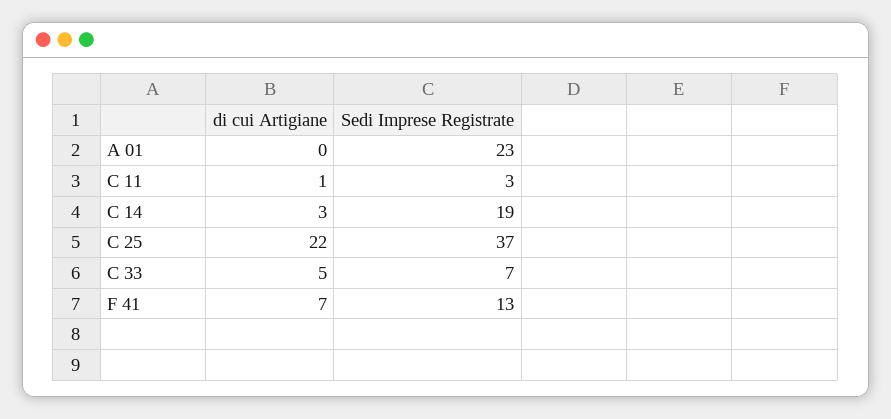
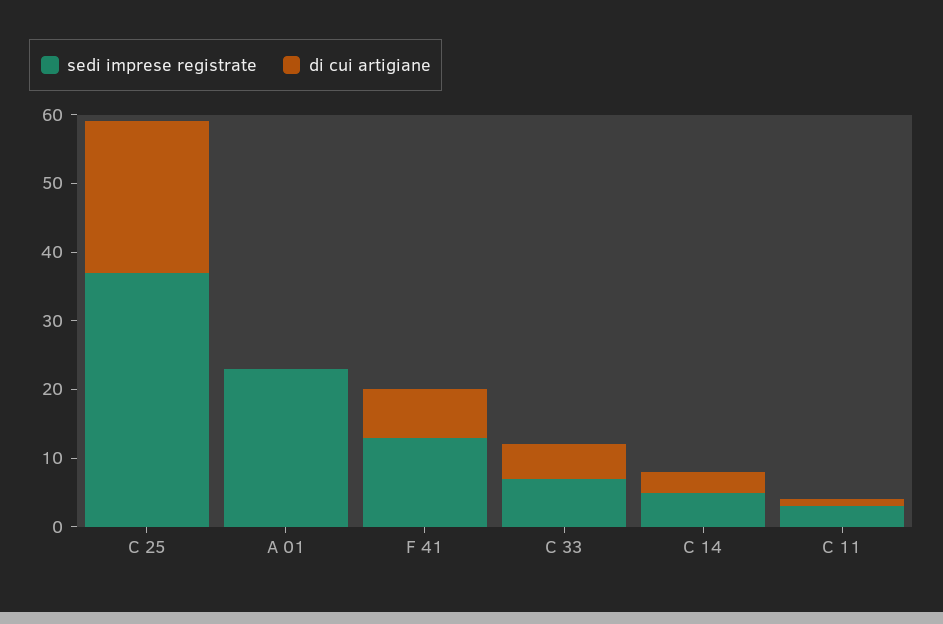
  {
    "di cui Artigiane": {
      "A 01": 0,
      "C 11": 1,
      "C 14": 3,
      "C 25": 22,
      "C 33": 5,
      "F 41": 7
    },
    "Sedi Imprese Registrate": {
      "A 01": 23,
      "C 11": 3,
-     "C 14": 19,
+     "C 14": 5,
      "C 25": 37,
      "C 33": 7,
      "F 41": 13
    }
  }

